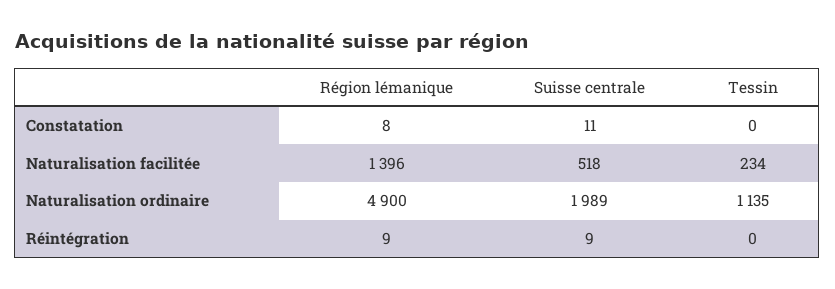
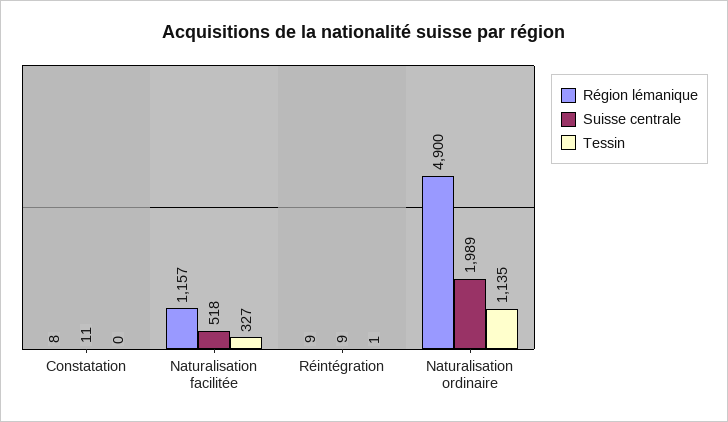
  {
    "Région lémanique": {
      "Constatation": 8,
-     "Naturalisation facilitée": 1396,
+     "Naturalisation facilitée": 1157,
      "Naturalisation ordinaire": 4900,
      "Réintégration": 9
    },
    "Suisse centrale": {
      "Constatation": 11,
      "Naturalisation facilitée": 518,
      "Naturalisation ordinaire": 1989,
      "Réintégration": 9
    },
    "Tessin": {
      "Constatation": 0,
-     "Naturalisation facilitée": 234,
+     "Naturalisation facilitée": 327,
      "Naturalisation ordinaire": 1135,
-     "Réintégration": 0
+     "Réintégration": 1
    }
  }

